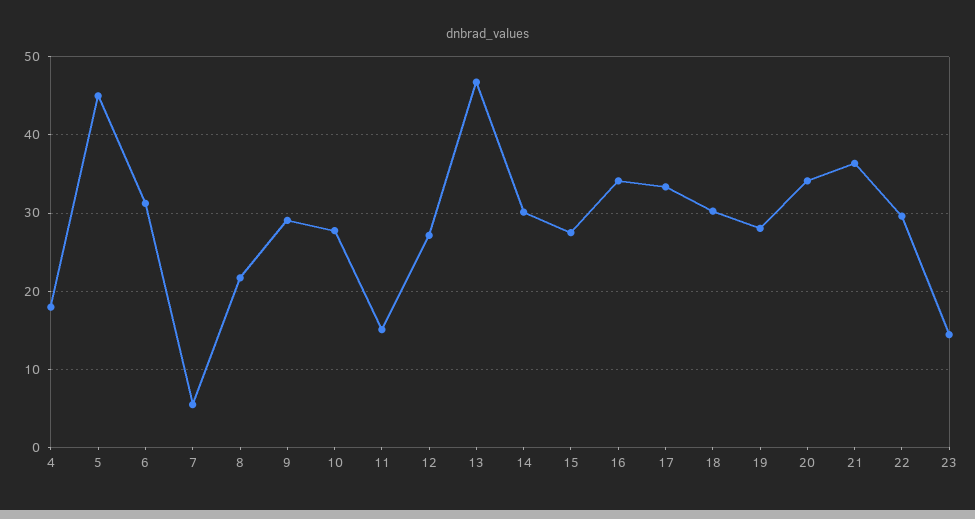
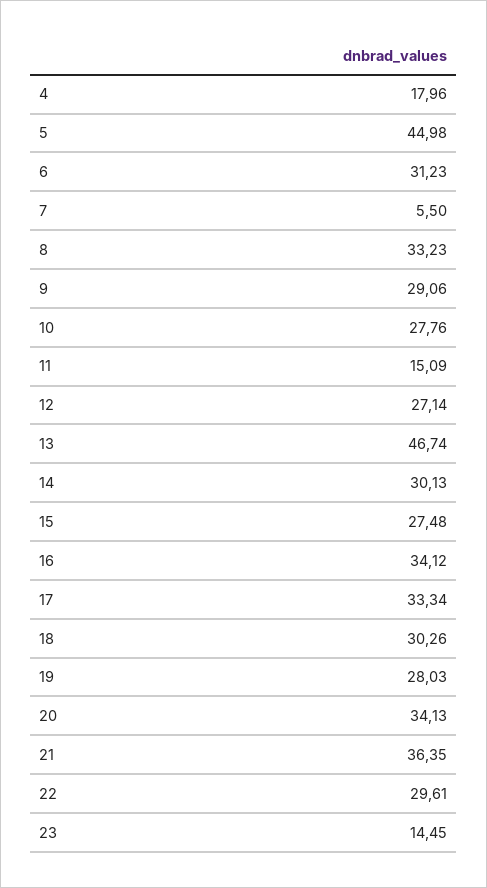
  {
    "4": 17.96,
    "5": 44.98,
    "6": 31.23,
    "7": 5.5,
-   "8": 22,
+   "8": 33.23,
    "9": 29.06,
    "10": 27.76,
    "11": 15.09,
    "12": 27.14,
    "13": 46.74,
    "14": 30.13,
    "15": 27.48,
    "16": 34.12,
    "17": 33.34,
    "18": 30.26,
    "19": 28.03,
    "20": 34.13,
    "21": 36.35,
    "22": 29.61,
    "23": 14.45
  }

